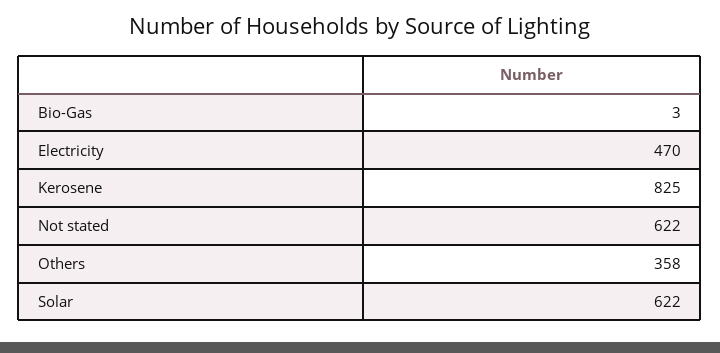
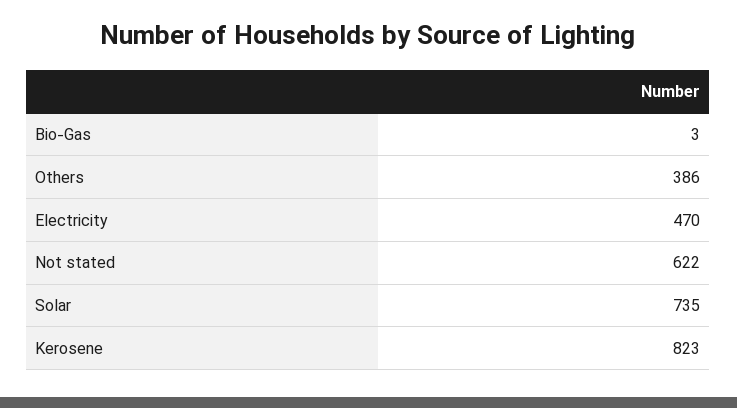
  {
    "Bio-Gas": 3,
    "Electricity": 470,
-   "Kerosene": 825,
+   "Kerosene": 823,
    "Not stated": 622,
-   "Others": 358,
+   "Others": 386,
-   "Solar": 622
+   "Solar": 735
  }

